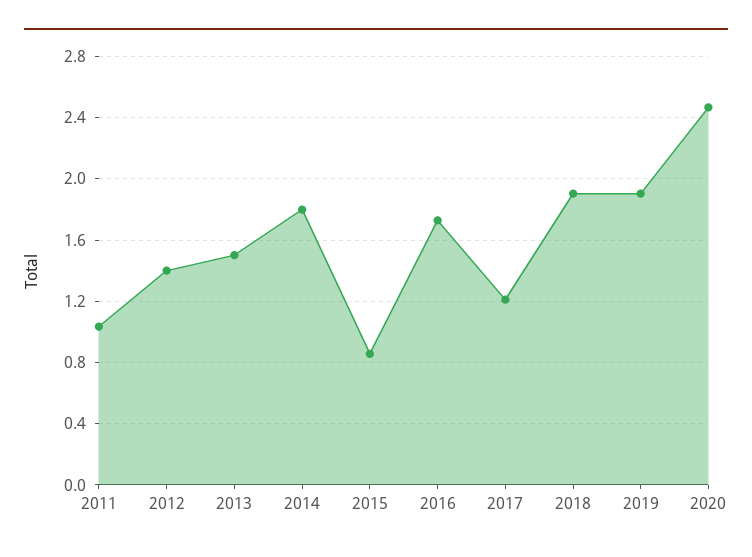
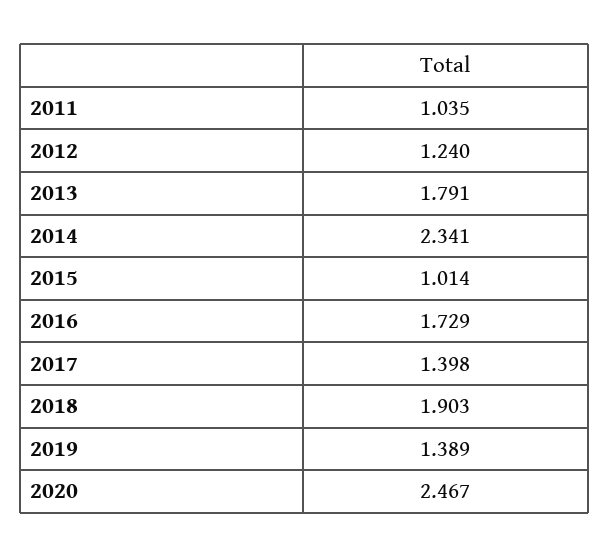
  {
    "2011": 1.035,
-   "2012": 1.4,
+   "2012": 1.24,
-   "2013": 1.5,
+   "2013": 1.791,
-   "2014": 1.8,
+   "2014": 2.341,
-   "2015": 0.85,
+   "2015": 1.014,
    "2016": 1.729,
-   "2017": 1.2,
+   "2017": 1.398,
    "2018": 1.903,
-   "2019": 1.9,
+   "2019": 1.389,
    "2020": 2.467
  }

